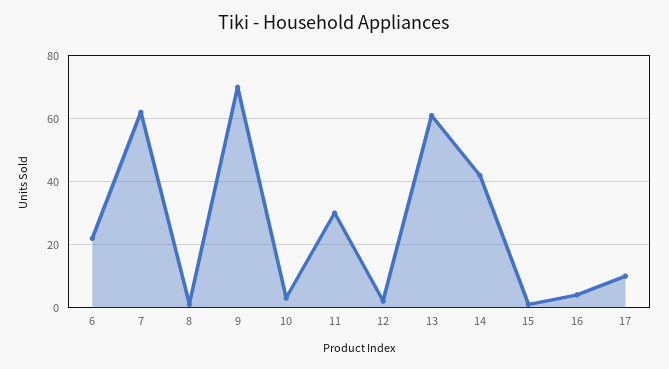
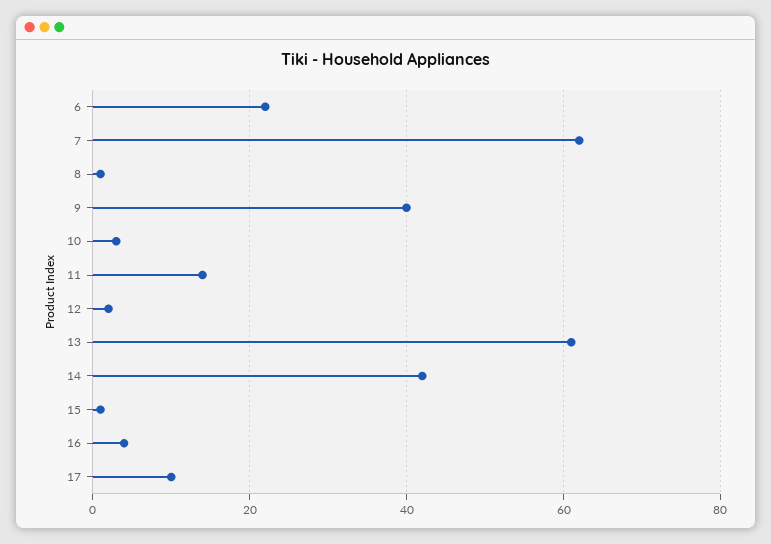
  {
    "6": 20,
    "7": 60,
    "8": 0,
-   "9": 70,
+   "9": 40,
    "10": 5,
-   "11": 30,
+   "11": 15,
    "12": 0,
    "13": 60,
    "14": 40,
    "15": 0,
    "16": 5,
    "17": 10
  }

